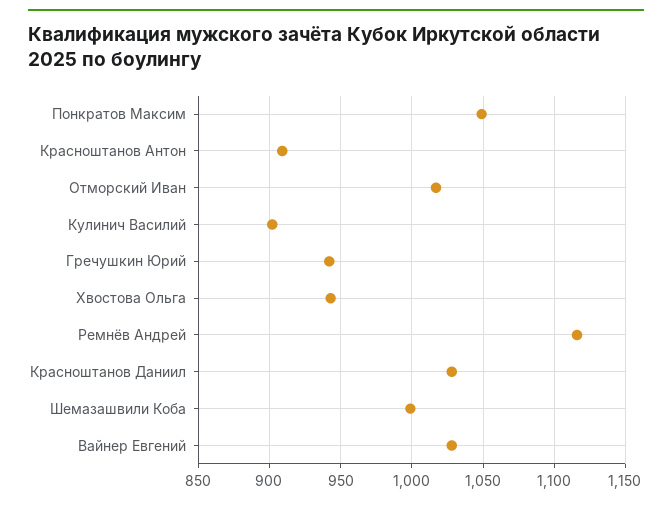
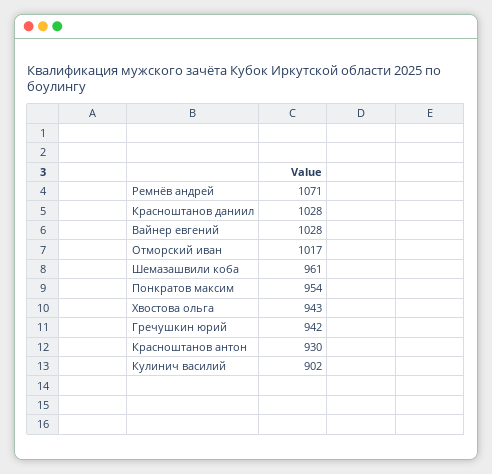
  {
-   "Понкратов Максим": 1050,
+   "Понкратов Максим": 954,
-   "Красноштанов Антон": 910,
+   "Красноштанов Антон": 930,
    "Отморский Иван": 1017,
    "Кулинич Василий": 902,
    "Гречушкин Юрий": 942,
    "Хвостова Ольга": 943,
-   "Ремнёв Андрей": 1115,
+   "Ремнёв Андрей": 1071,
    "Красноштанов Даниил": 1028,
-   "Шемазашвили Коба": 1000,
+   "Шемазашвили Коба": 961,
    "Вайнер Евгений": 1028
  }

